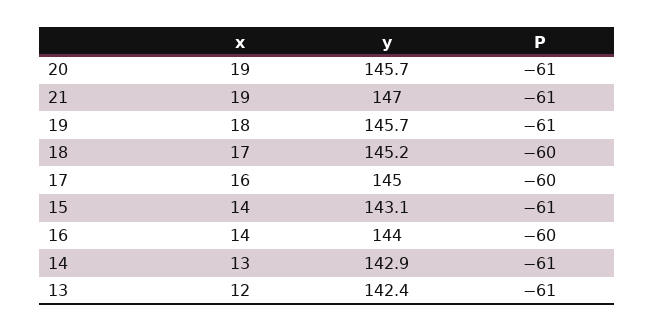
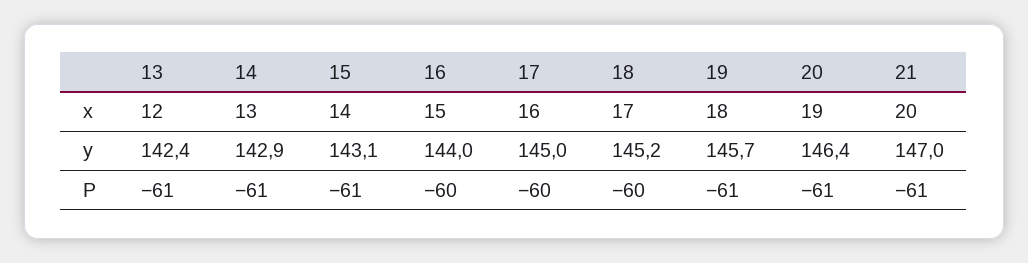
  {
    "x": {
      "20": 19,
-     "21": 19,
+     "21": 20,
      "19": 18,
      "18": 17,
      "17": 16,
      "15": 14,
-     "16": 14,
+     "16": 15,
      "14": 13,
      "13": 12
    },
    "y": {
-     "20": 145.7,
+     "20": 146.4,
      "21": 147,
      "19": 145.7,
      "18": 145.2,
      "17": 145,
      "15": 143.1,
      "16": 144,
      "14": 142.9,
      "13": 142.4
    },
    "P": {
      "20": -61,
      "21": -61,
      "19": -61,
      "18": -60,
      "17": -60,
      "15": -61,
      "16": -60,
      "14": -61,
      "13": -61
    }
  }

